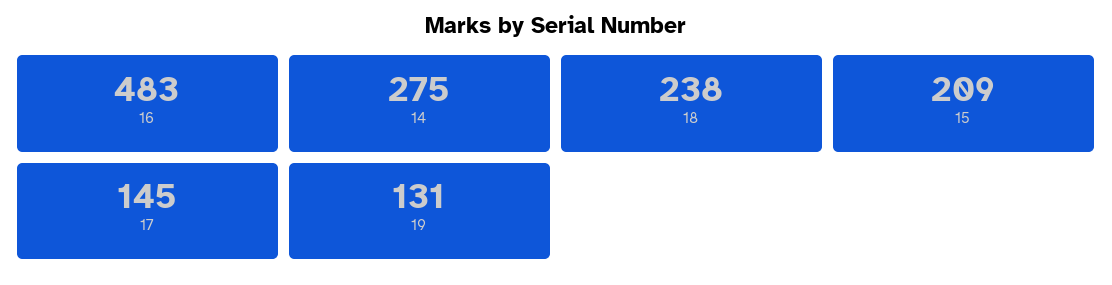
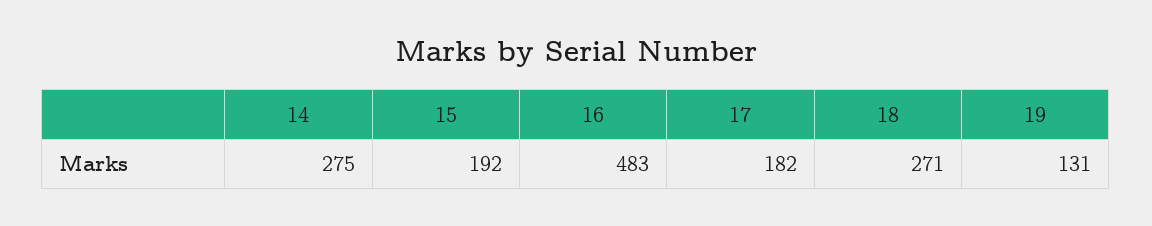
  {
    "16": 483,
    "14": 275,
-   "18": 238,
+   "18": 271,
-   "15": 209,
+   "15": 192,
-   "17": 145,
+   "17": 182,
    "19": 131
  }

